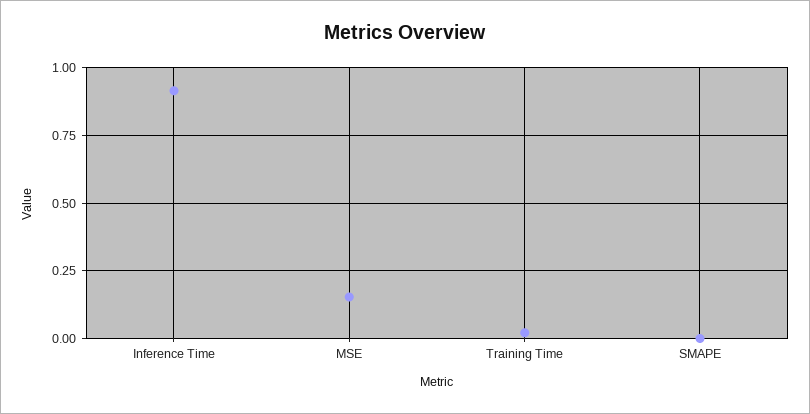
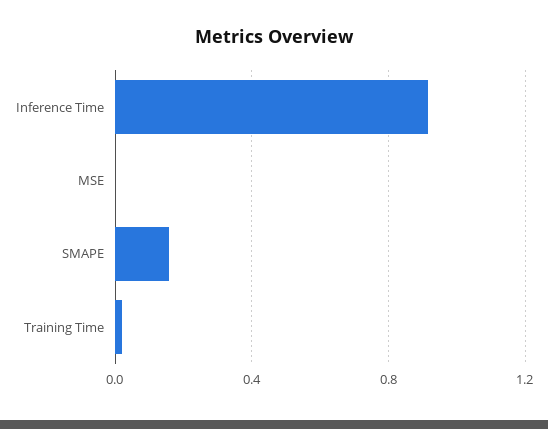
  {
    "Inference Time": 0.925,
-   "MSE": 0.15,
+   "MSE": 0,
    "Training Time": 0.025,
-   "SMAPE": 0
+   "SMAPE": 0.15
  }

